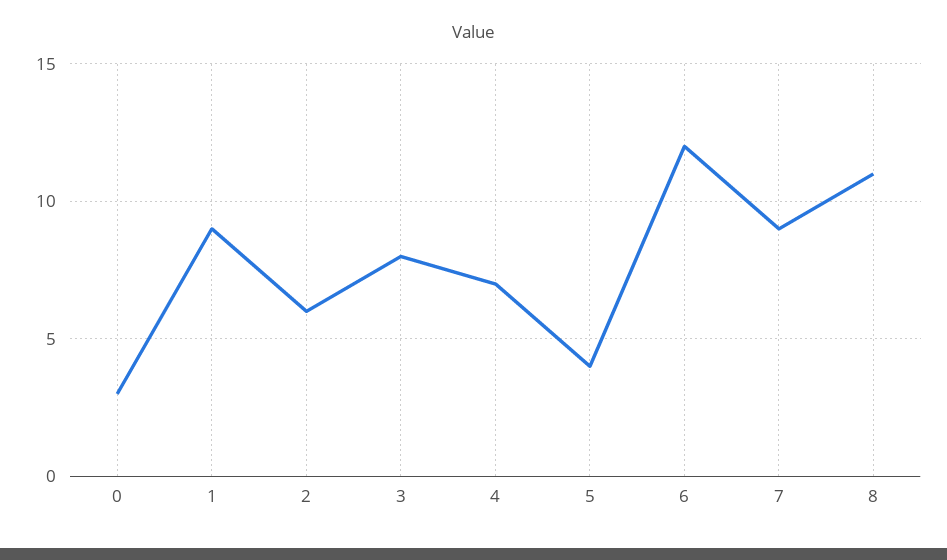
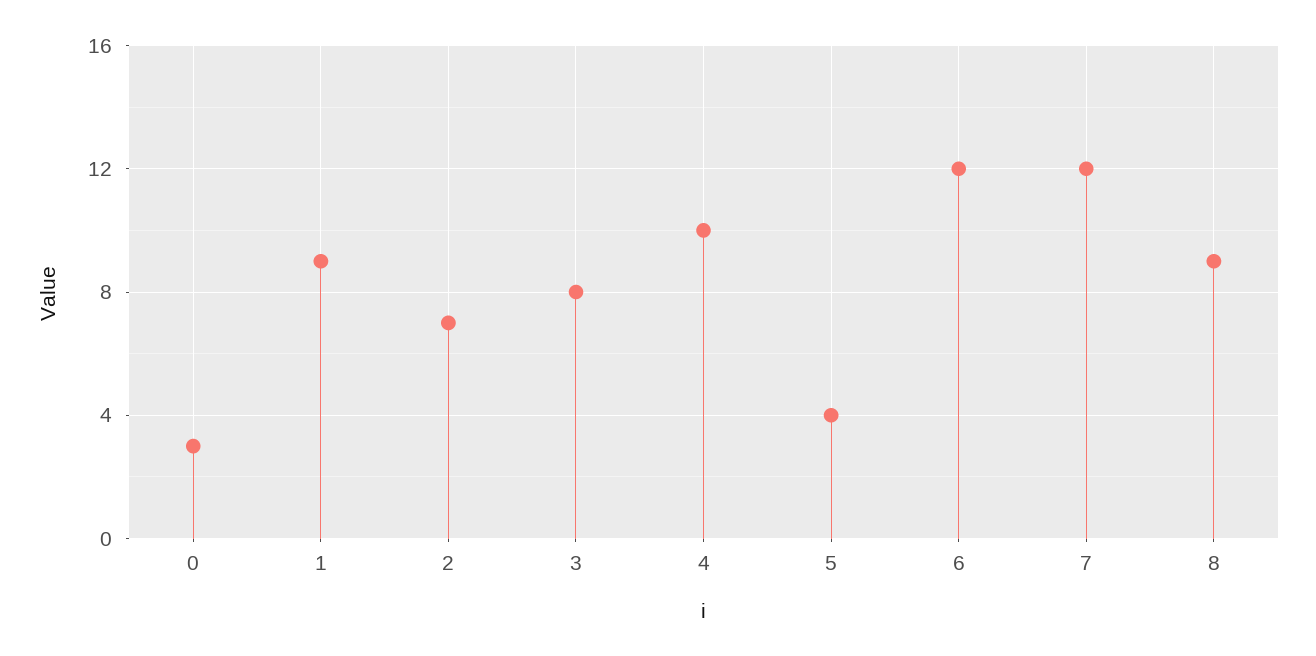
  {
    "0": 3,
    "1": 9,
-   "2": 6,
+   "2": 7,
    "3": 8,
-   "4": 7,
+   "4": 10,
    "5": 4,
    "6": 12,
-   "7": 9,
+   "7": 12,
-   "8": 11
+   "8": 9
  }

